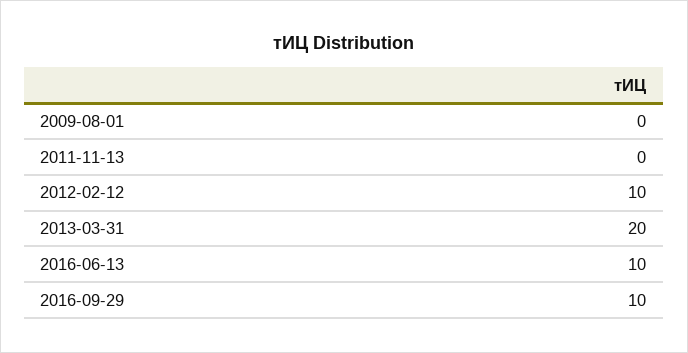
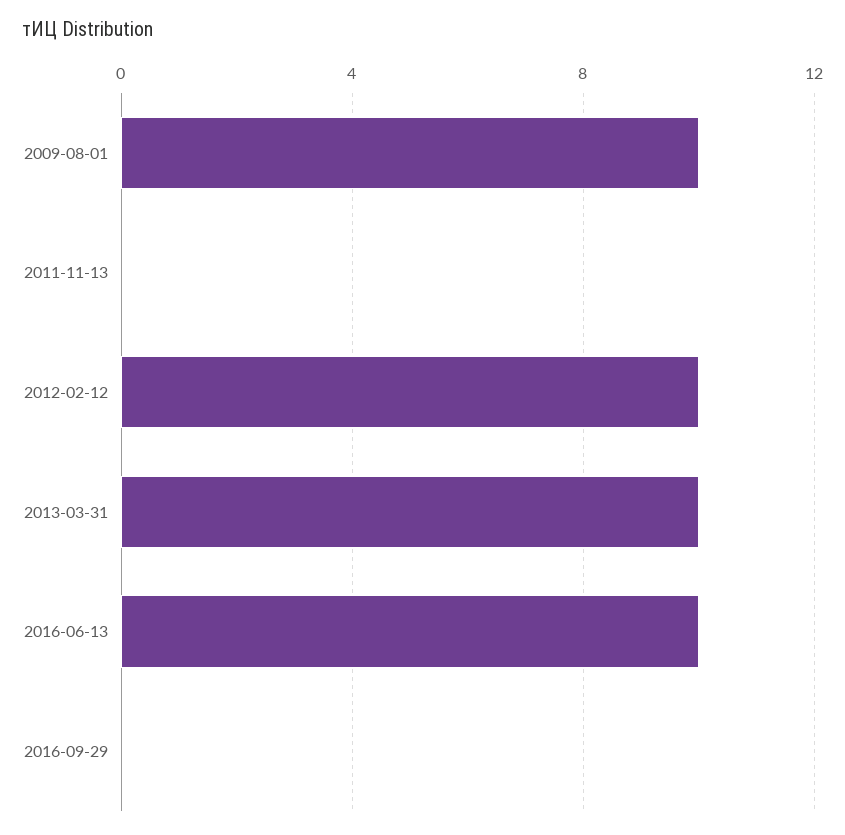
  {
-   "2009-08-01": 0,
+   "2009-08-01": 10,
    "2011-11-13": 0,
    "2012-02-12": 10,
-   "2013-03-31": 20,
+   "2013-03-31": 10,
    "2016-06-13": 10,
-   "2016-09-29": 10
+   "2016-09-29": 0
  }

